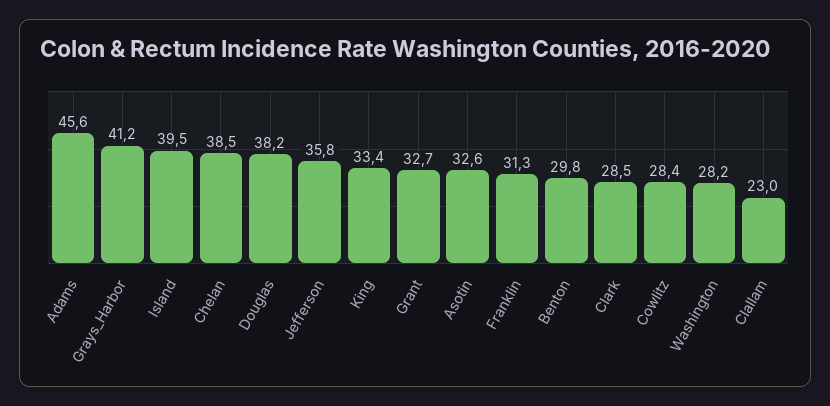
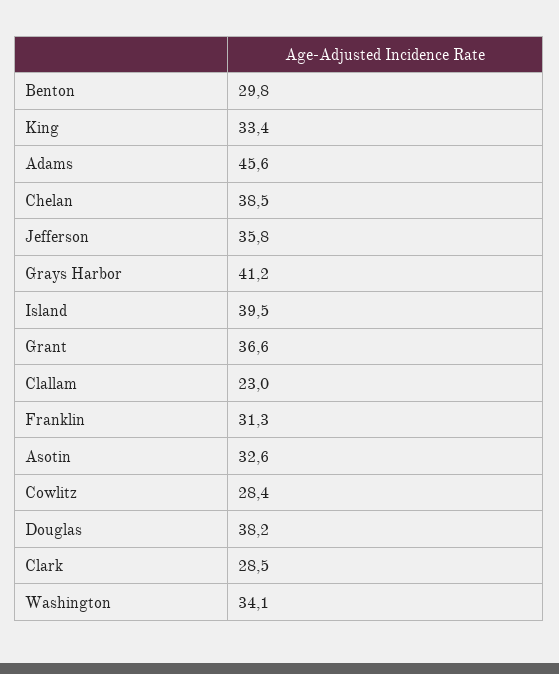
  {
    "Adams": 45.6,
    "Grays_Harbor": 41.2,
    "Island": 39.5,
    "Chelan": 38.5,
    "Douglas": 38.2,
    "Jefferson": 35.8,
    "King": 33.4,
-   "Grant": 32.7,
+   "Grant": 36.6,
    "Asotin": 32.6,
    "Franklin": 31.3,
    "Benton": 29.8,
    "Clark": 28.5,
    "Cowlitz": 28.4,
-   "Washington": 28.2,
+   "Washington": 34.1,
    "Clallam": 23
  }

